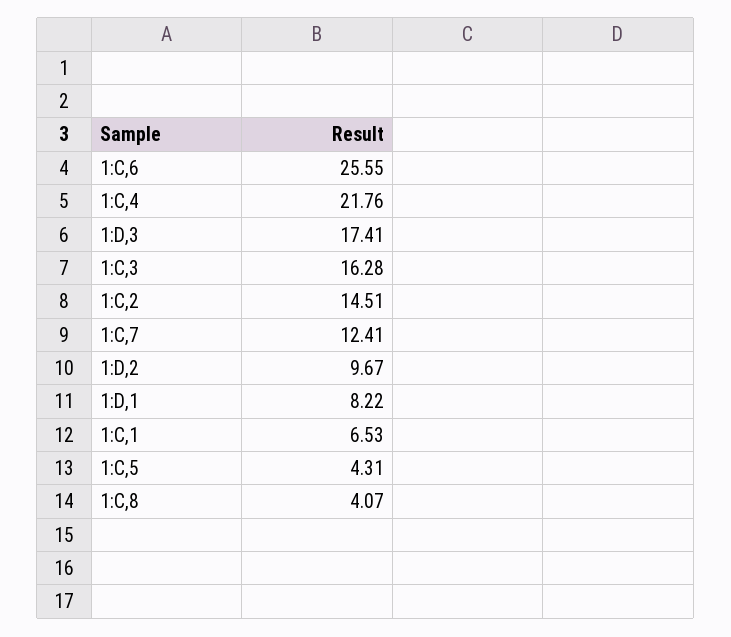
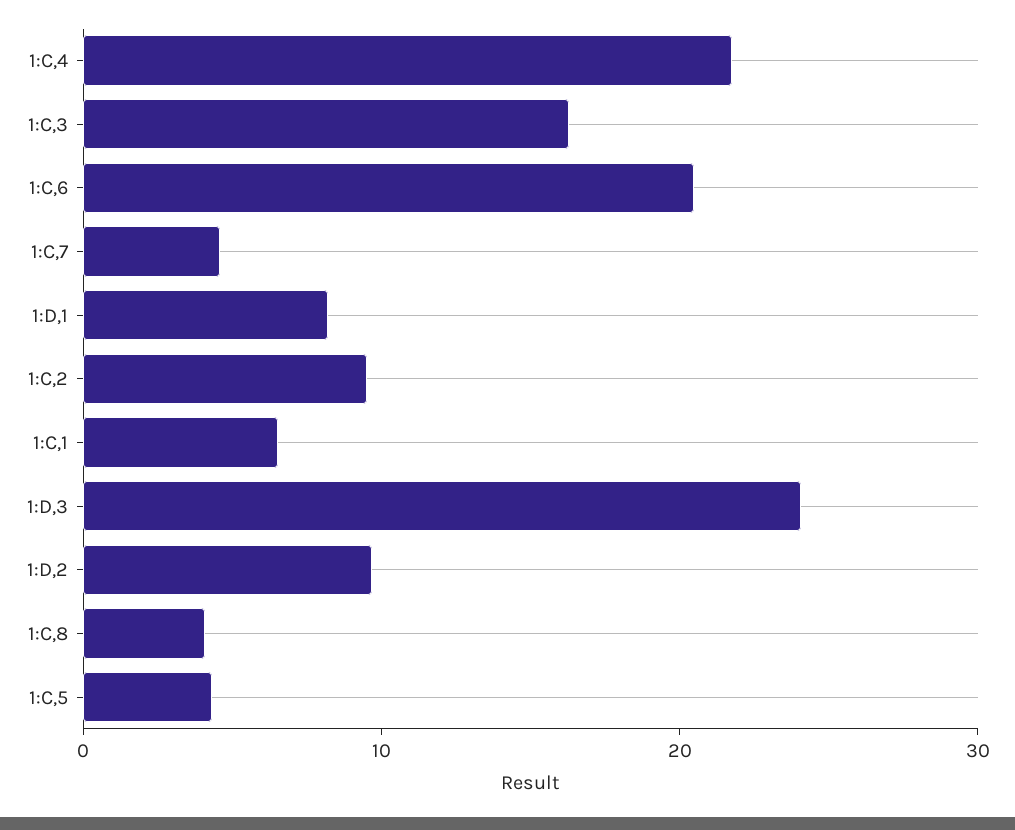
  {
-   "1:C,6": 25.55,
+   "1:C,6": 20,
    "1:C,4": 21.76,
-   "1:D,3": 17.41,
+   "1:D,3": 24,
    "1:C,3": 16.28,
-   "1:C,2": 14.51,
+   "1:C,2": 10,
-   "1:C,7": 12.41,
+   "1:C,7": 4,
    "1:D,2": 9.67,
    "1:D,1": 8.22,
    "1:C,1": 6.53,
    "1:C,5": 4.31,
    "1:C,8": 4.07
  }

